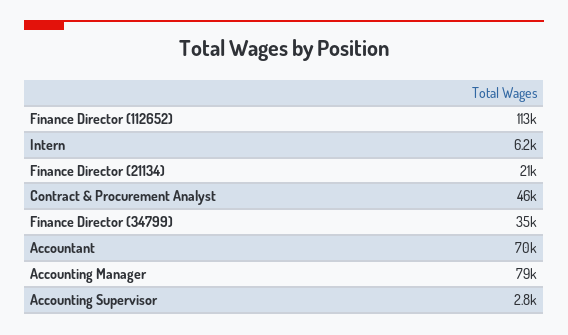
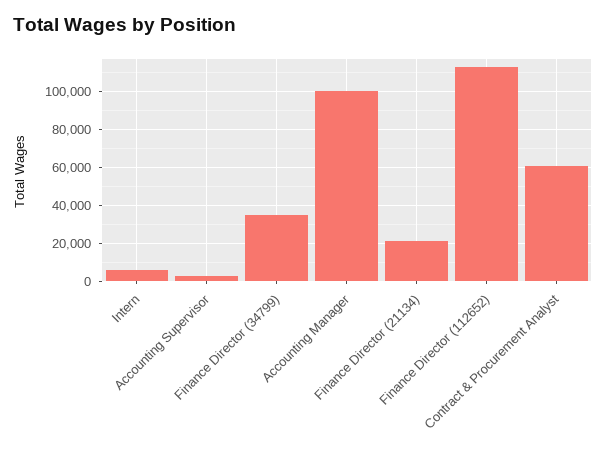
  {
    "Finance Director (112652)": 113000,
    "Intern": 6200,
    "Finance Director (21134)": 21000,
-   "Contract & Procurement Analyst": 46000,
+   "Contract & Procurement Analyst": 60000,
    "Finance Director (34799)": 35000,
-   "Accountant": 70000,
-   "Accounting Manager": 79000,
+   "Accounting Manager": 100000,
    "Accounting Supervisor": 2800
  }

